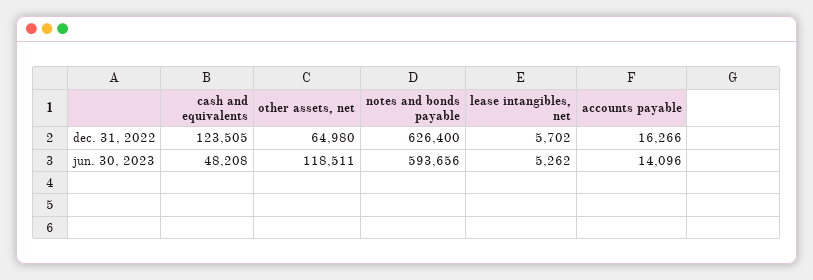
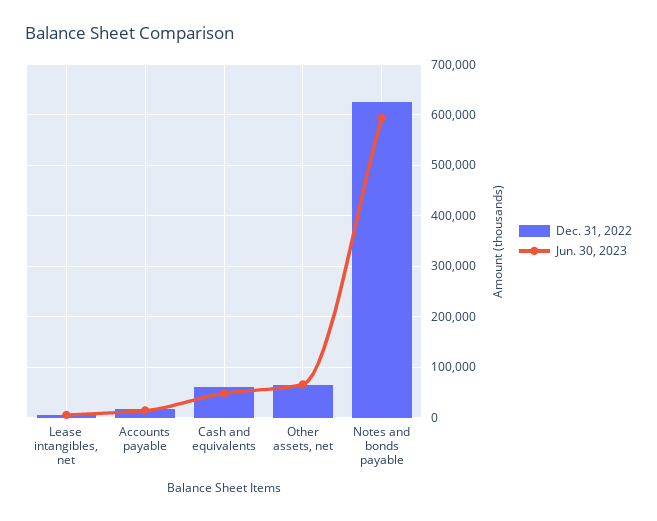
  {
    "dec. 31, 2022": {
-     "cash and equivalents": 123505,
+     "cash and equivalents": 60000,
      "other assets, net": 64980,
      "notes and bonds payable": 626400,
      "lease intangibles, net": 5702,
      "accounts payable": 16266
    },
    "jun. 30, 2023": {
      "cash and equivalents": 48208,
-     "other assets, net": 118511,
+     "other assets, net": 60000,
      "notes and bonds payable": 593656,
      "lease intangibles, net": 5262,
      "accounts payable": 14096
    }
  }

